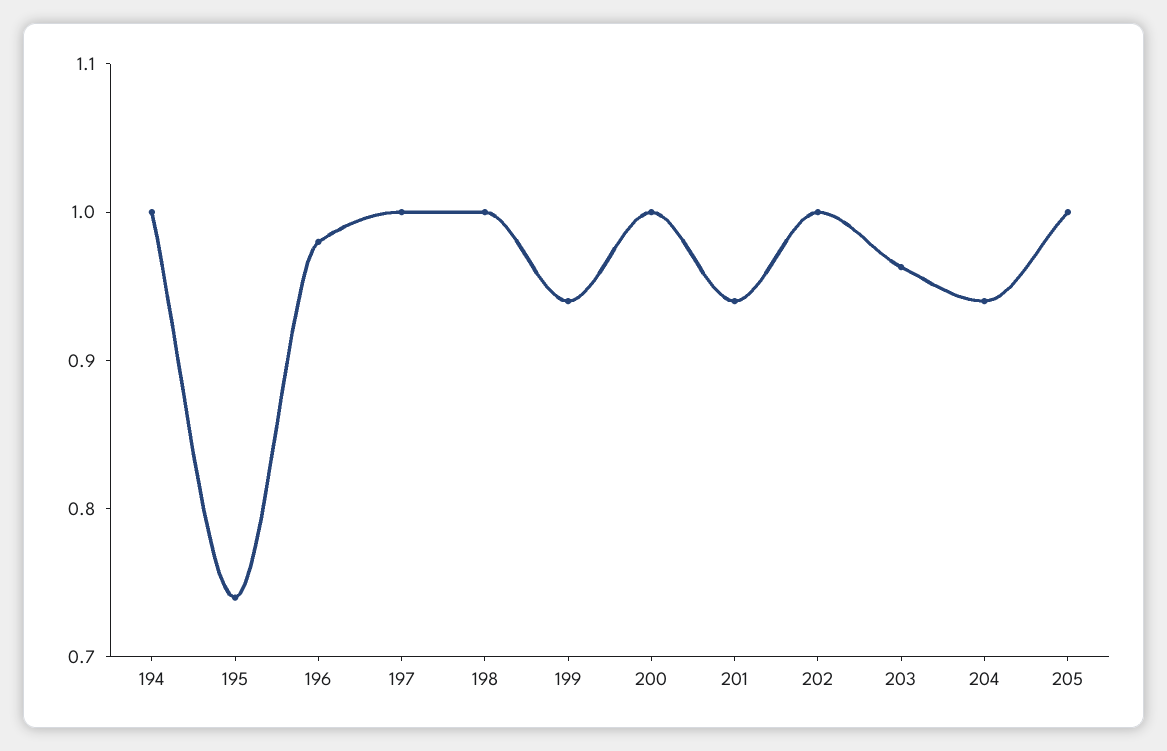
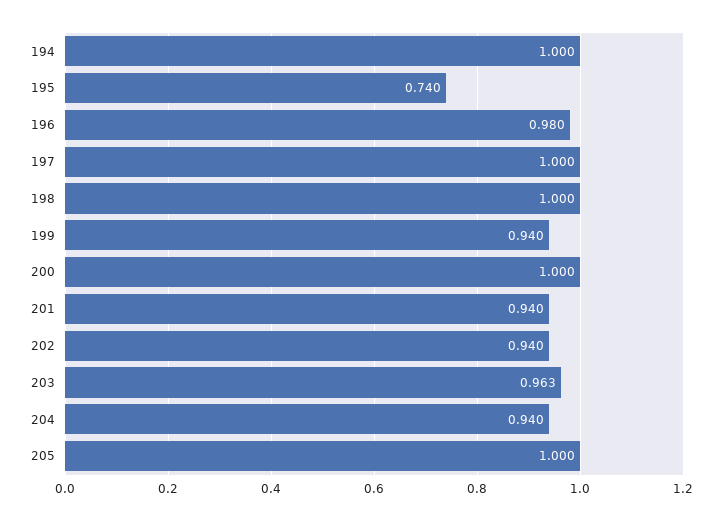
  {
    "194": 1,
    "195": 0.74,
    "196": 0.98,
    "197": 1,
    "198": 1,
    "199": 0.94,
    "200": 1,
    "201": 0.94,
-   "202": 1,
+   "202": 0.94,
    "203": 0.963,
    "204": 0.94,
    "205": 1
  }

